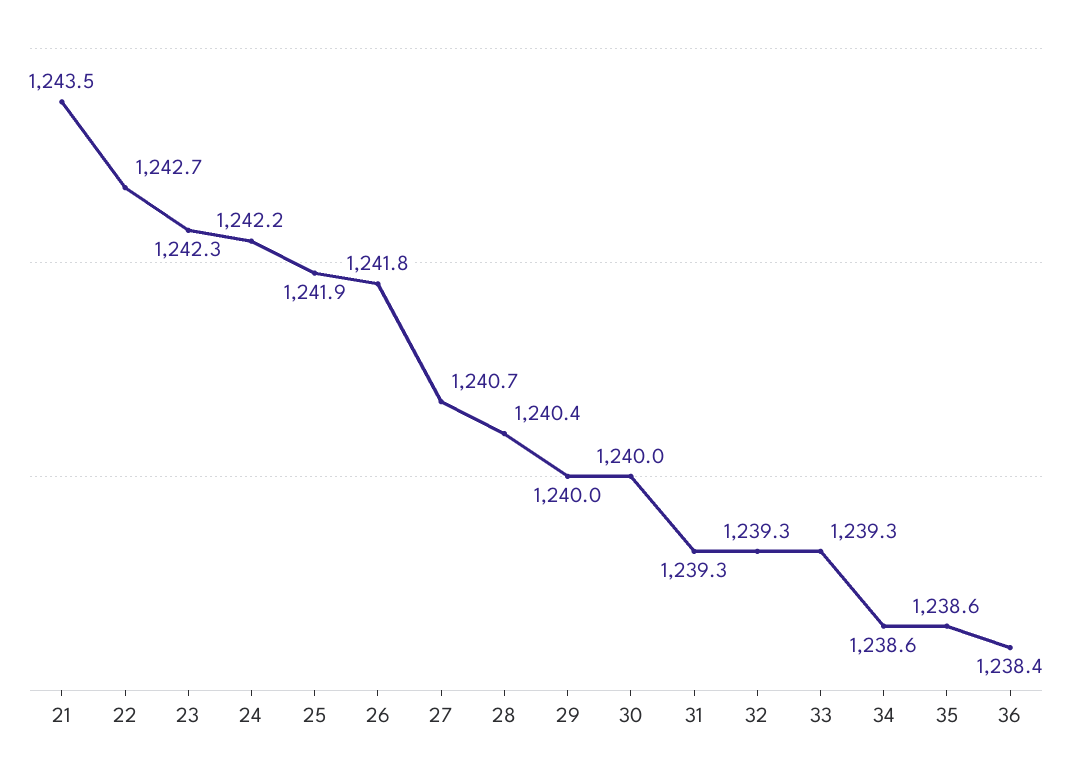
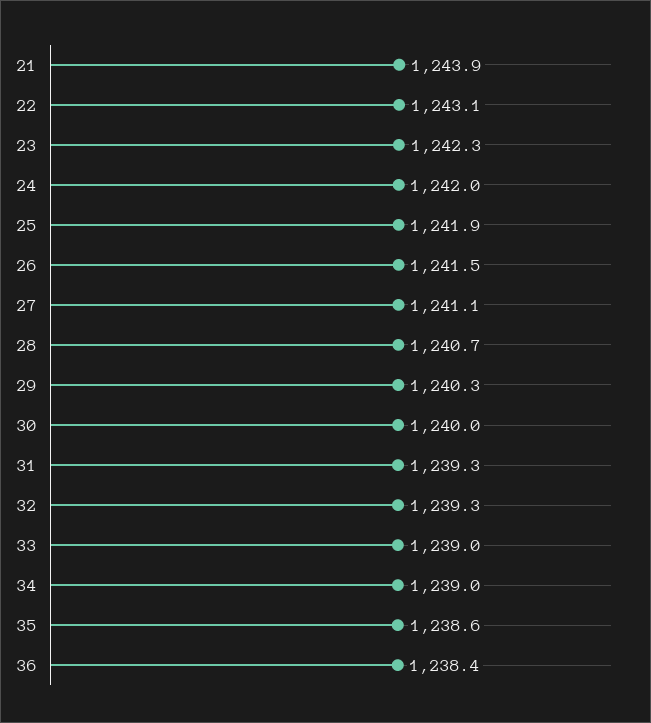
  {
-   "21": 1243.5,
+   "21": 1243.9,
-   "22": 1242.7,
+   "22": 1243.1,
    "23": 1242.3,
-   "24": 1242.2,
+   "24": 1242,
    "25": 1241.9,
-   "26": 1241.8,
+   "26": 1241.5,
-   "27": 1240.7,
+   "27": 1241.1,
-   "28": 1240.4,
+   "28": 1240.7,
-   "29": 1240,
+   "29": 1240.3,
    "30": 1240,
    "31": 1239.3,
    "32": 1239.3,
-   "33": 1239.3,
+   "33": 1239,
-   "34": 1238.6,
+   "34": 1239,
    "35": 1238.6,
    "36": 1238.4
  }

